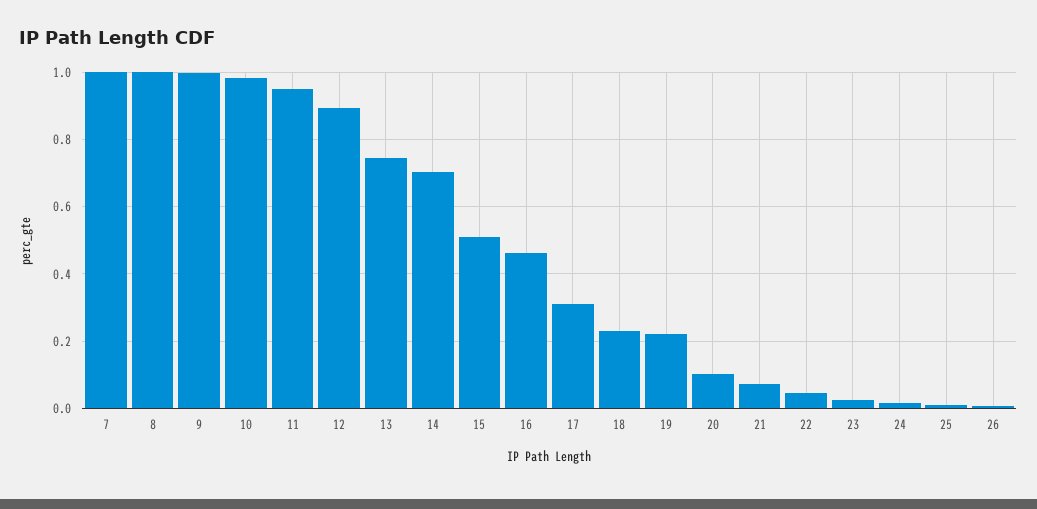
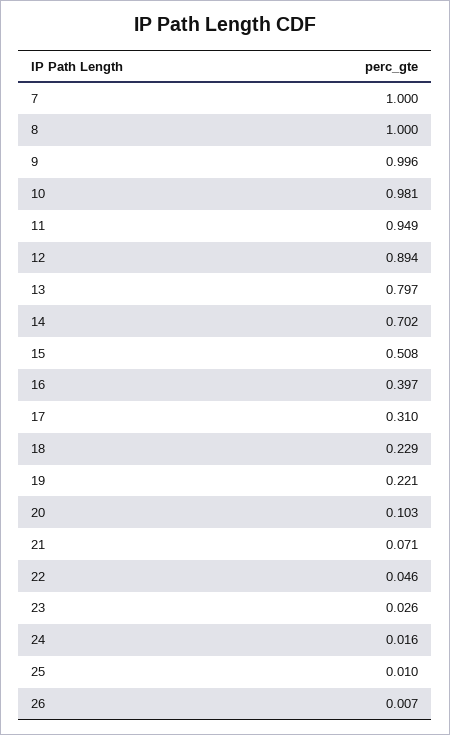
  {
    "7": 1,
    "8": 1,
    "9": 0.996,
    "10": 0.981,
    "11": 0.949,
    "12": 0.894,
-   "13": 0.74,
+   "13": 0.797,
    "14": 0.702,
    "15": 0.508,
-   "16": 0.46,
+   "16": 0.397,
    "17": 0.31,
    "18": 0.229,
    "19": 0.221,
    "20": 0.103,
    "21": 0.071,
    "22": 0.046,
    "23": 0.026,
    "24": 0.016,
    "25": 0.01,
    "26": 0.007
  }

